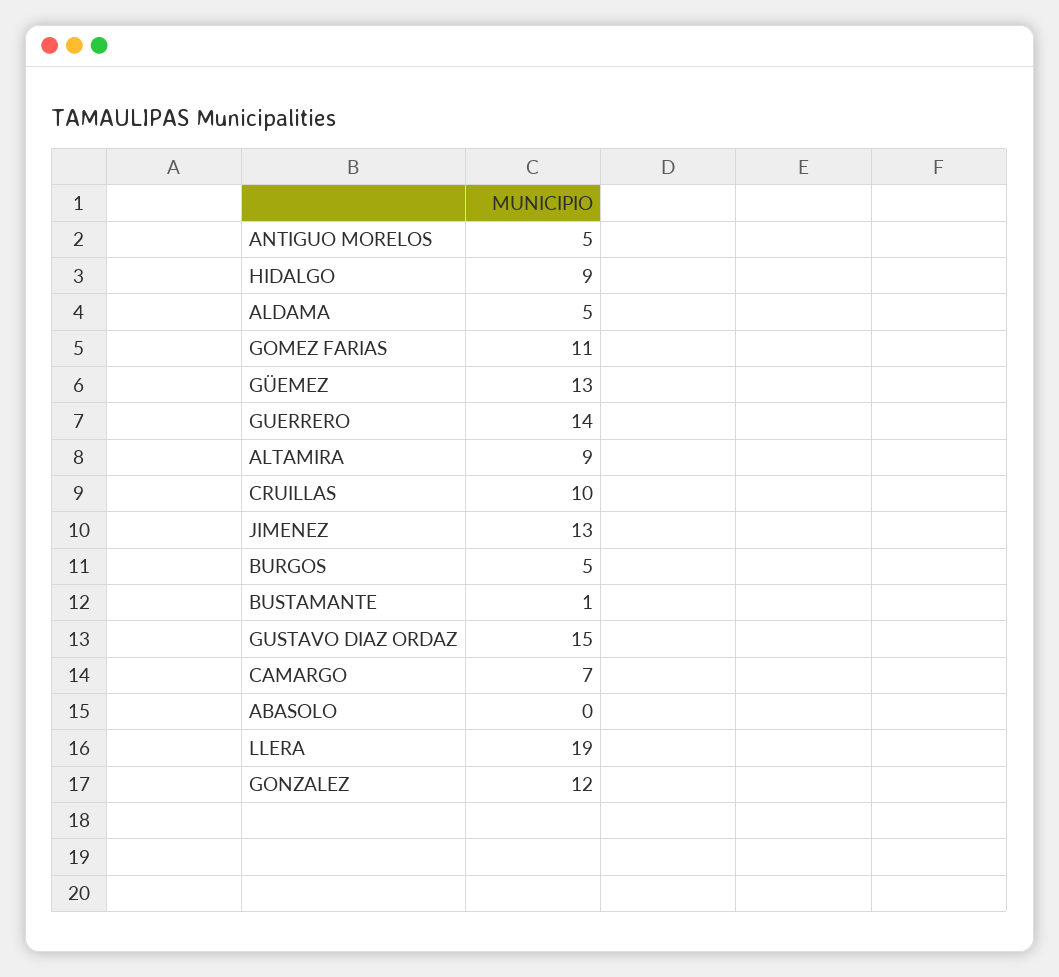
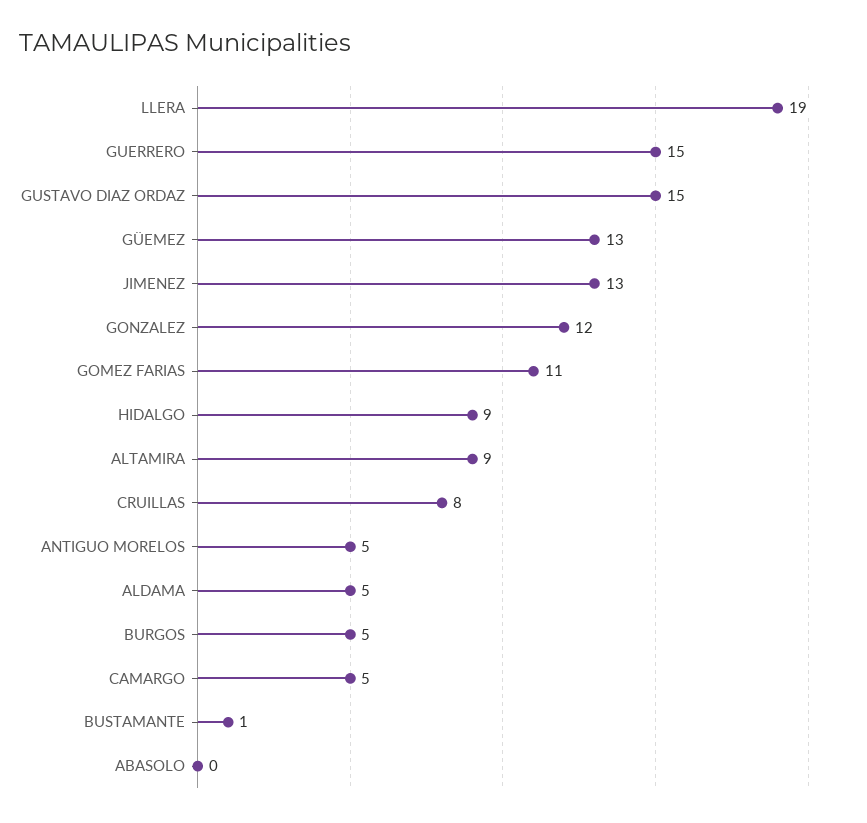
  {
    "ANTIGUO MORELOS": 5,
    "HIDALGO": 9,
    "ALDAMA": 5,
    "GOMEZ FARIAS": 11,
    "GÜEMEZ": 13,
-   "GUERRERO": 14,
+   "GUERRERO": 15,
    "ALTAMIRA": 9,
-   "CRUILLAS": 10,
+   "CRUILLAS": 8,
    "JIMENEZ": 13,
    "BURGOS": 5,
    "BUSTAMANTE": 1,
    "GUSTAVO DIAZ ORDAZ": 15,
-   "CAMARGO": 7,
+   "CAMARGO": 5,
    "ABASOLO": 0,
    "LLERA": 19,
    "GONZALEZ": 12
  }

